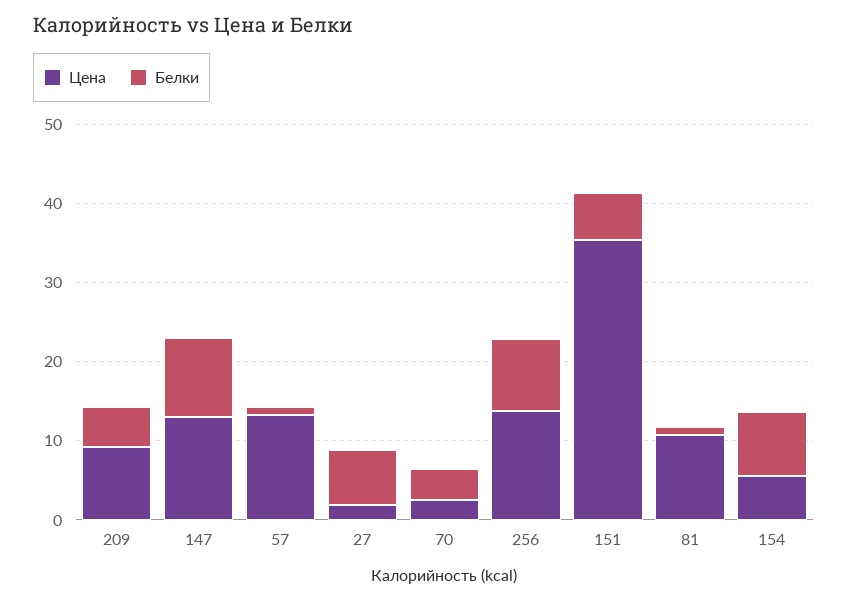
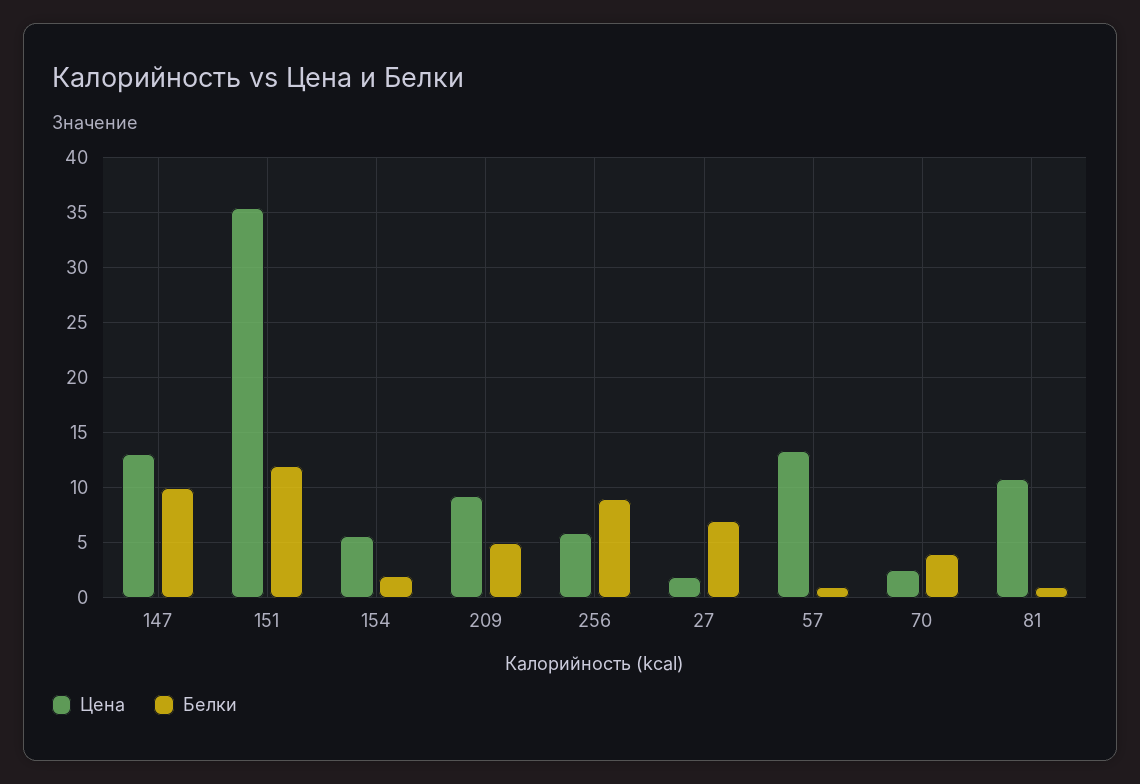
  {
    "Цена": {
      "209": 9,
      "147": 13,
      "57": 13,
      "27": 2,
      "70": 3,
-     "256": 14,
+     "256": 6,
      "151": 35,
      "81": 11,
      "154": 6
    },
    "Белки": {
      "209": 5,
      "147": 10,
      "57": 1,
      "27": 7,
      "70": 4,
      "256": 9,
-     "151": 6,
+     "151": 12,
      "81": 1,
-     "154": 8
+     "154": 2
    }
  }

